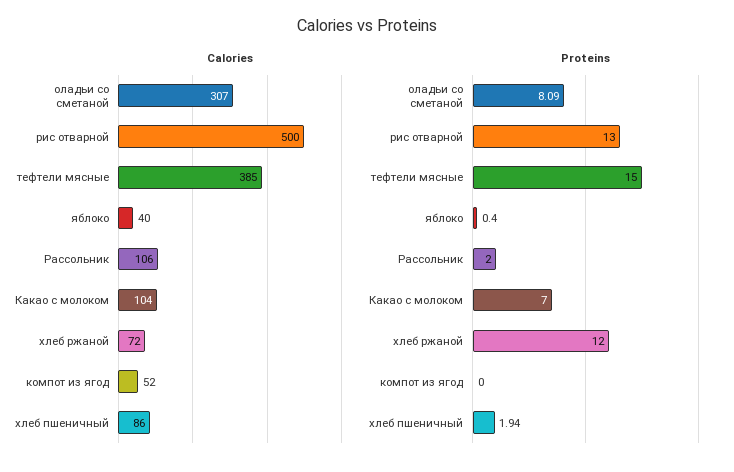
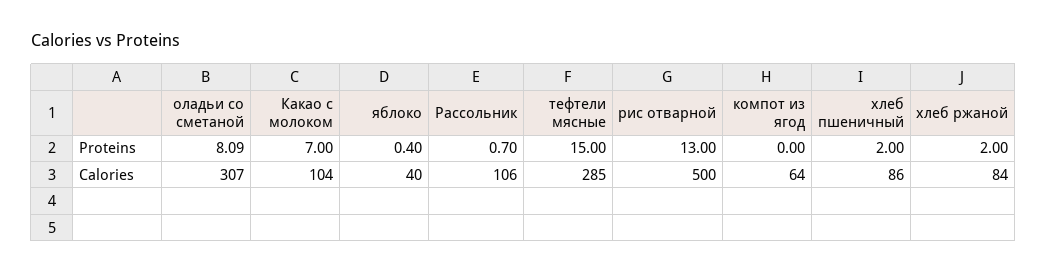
  {
    "Calories": {
      "оладьи со сметаной": 307,
      "рис отварной": 500,
-     "тефтели мясные": 385,
+     "тефтели мясные": 285,
      "яблоко": 40,
      "Рассольник": 106,
      "Какао с молоком": 104,
-     "хлеб ржаной": 72,
+     "хлеб ржаной": 84,
-     "компот из ягод": 52,
+     "компот из ягод": 64,
      "хлеб пшеничный": 86
    },
    "Proteins": {
      "оладьи со сметаной": 8.09,
      "рис отварной": 13,
      "тефтели мясные": 15,
      "яблоко": 0.4,
-     "Рассольник": 2,
+     "Рассольник": 0.7,
      "Какао с молоком": 7,
-     "хлеб ржаной": 12,
+     "хлеб ржаной": 2,
      "компот из ягод": 0,
-     "хлеб пшеничный": 1.94
+     "хлеб пшеничный": 2
    }
  }

